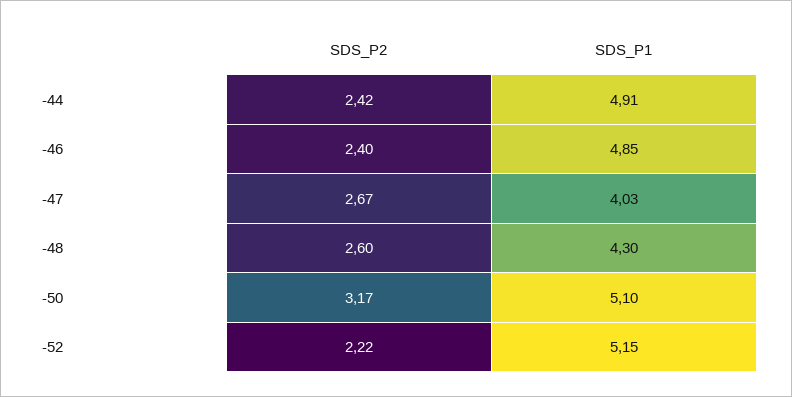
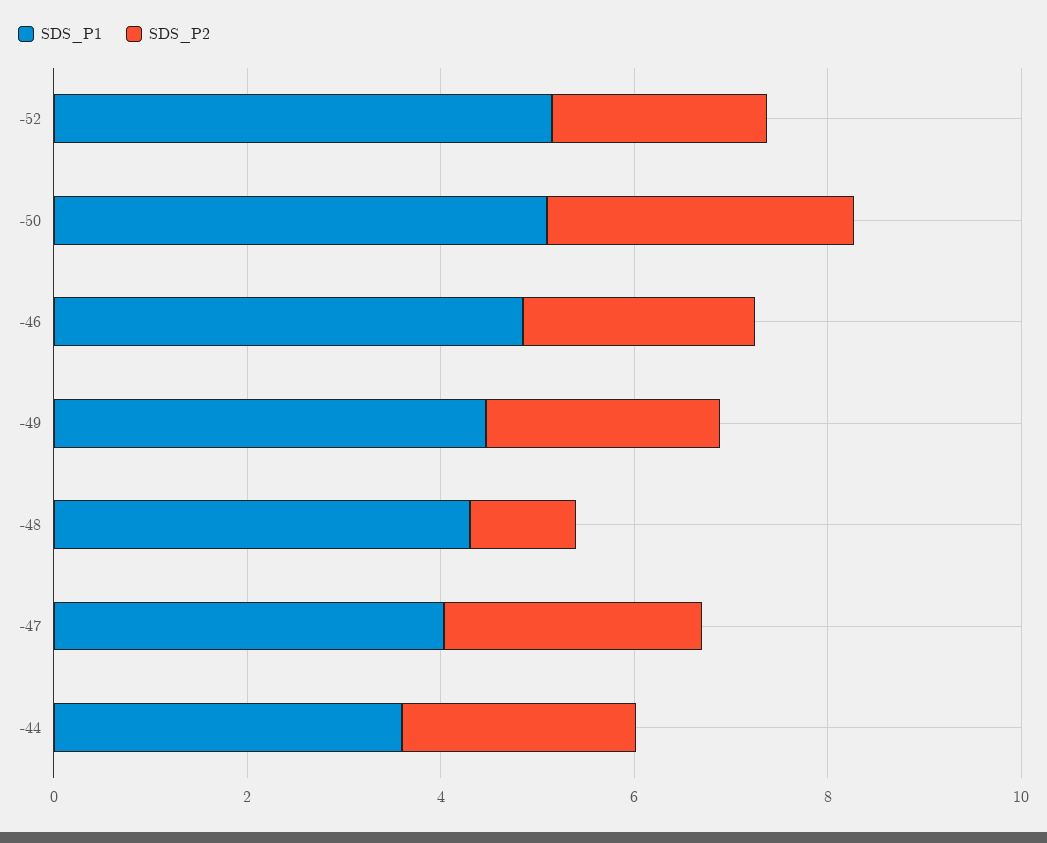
  {
    "SDS_P2": {
      "-44": 2.42,
      "-46": 2.4,
      "-47": 2.67,
-     "-48": 2.6,
+     "-48": 1,
      "-50": 3.17,
-     "-52": 2.22
+     "-52": 2.22,
+     "-49": 2.5
    },
    "SDS_P1": {
-     "-44": 4.91,
+     "-44": 3.5,
      "-46": 4.85,
      "-47": 4.03,
      "-48": 4.3,
      "-50": 5.1,
-     "-52": 5.15
+     "-52": 5.15,
+     "-49": 4.5
    }
  }

